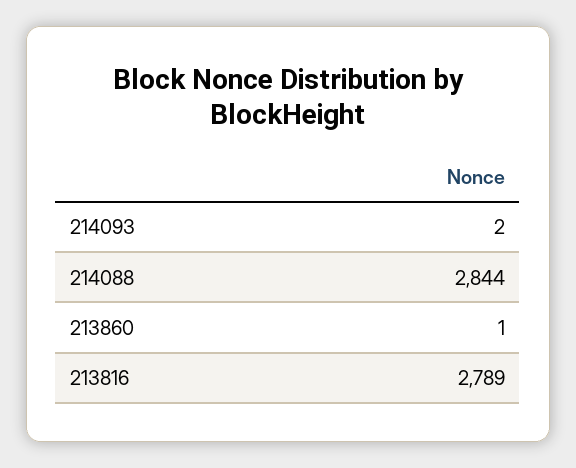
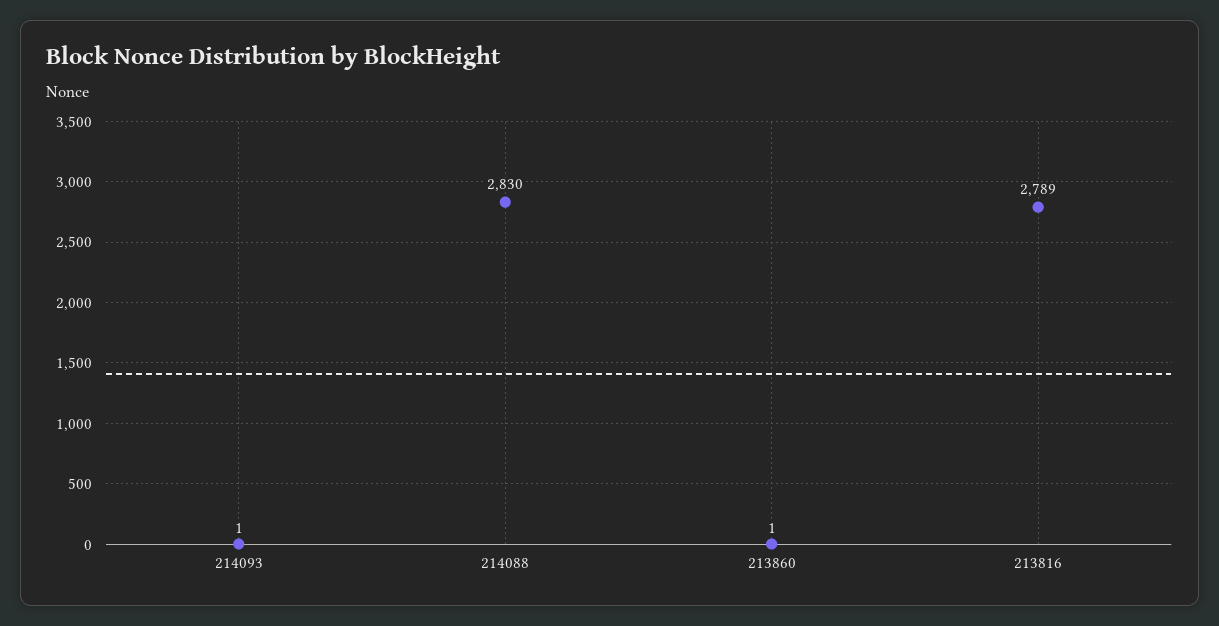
  {
-   "214093": 2,
+   "214093": 1,
-   "214088": 2844,
+   "214088": 2830,
    "213860": 1,
    "213816": 2789
  }

